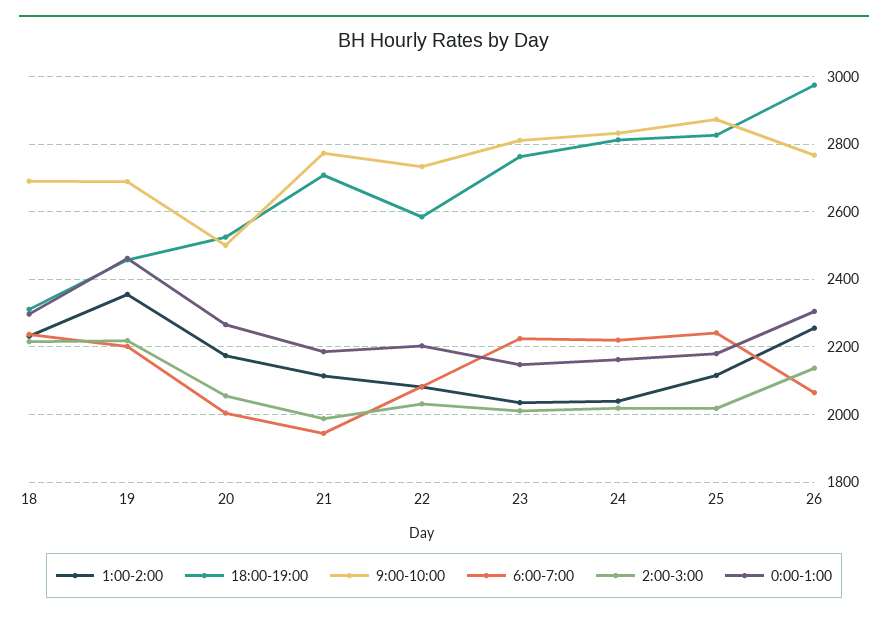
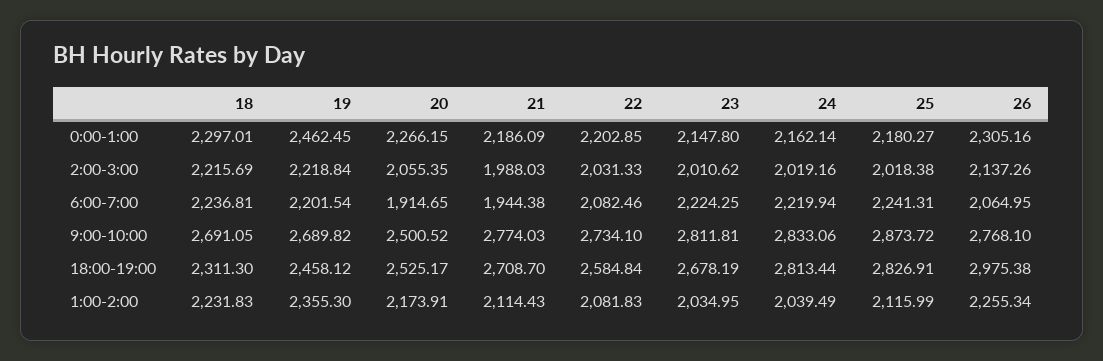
  {
    "1:00-2:00": {
      "18": 2231.83,
      "19": 2355.3,
      "20": 2173.91,
      "21": 2114.43,
      "22": 2081.83,
      "23": 2034.95,
      "24": 2039.49,
      "25": 2115.99,
      "26": 2255.34
    },
    "18:00-19:00": {
      "18": 2311.3,
      "19": 2458.12,
      "20": 2525.17,
      "21": 2708.7,
      "22": 2584.84,
-     "23": 2760,
+     "23": 2678.19,
      "24": 2813.44,
      "25": 2826.91,
      "26": 2975.38
    },
    "9:00-10:00": {
      "18": 2691.05,
      "19": 2689.82,
      "20": 2500.52,
      "21": 2774.03,
      "22": 2734.1,
      "23": 2811.81,
      "24": 2833.06,
      "25": 2873.72,
      "26": 2768.1
    },
    "6:00-7:00": {
      "18": 2236.81,
      "19": 2201.54,
-     "20": 2000,
+     "20": 1914.65,
      "21": 1944.38,
      "22": 2082.46,
      "23": 2224.25,
      "24": 2219.94,
      "25": 2241.31,
      "26": 2064.95
    },
    "2:00-3:00": {
      "18": 2215.69,
      "19": 2218.84,
      "20": 2055.35,
      "21": 1988.03,
      "22": 2031.33,
      "23": 2010.62,
      "24": 2019.16,
      "25": 2018.38,
      "26": 2137.26
    },
    "0:00-1:00": {
      "18": 2297.01,
      "19": 2462.45,
      "20": 2266.15,
      "21": 2186.09,
      "22": 2202.85,
      "23": 2147.8,
      "24": 2162.14,
      "25": 2180.27,
      "26": 2305.16
    }
  }

